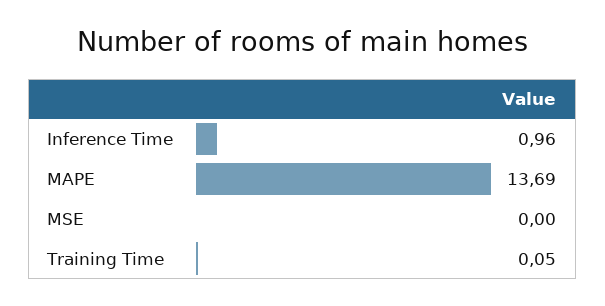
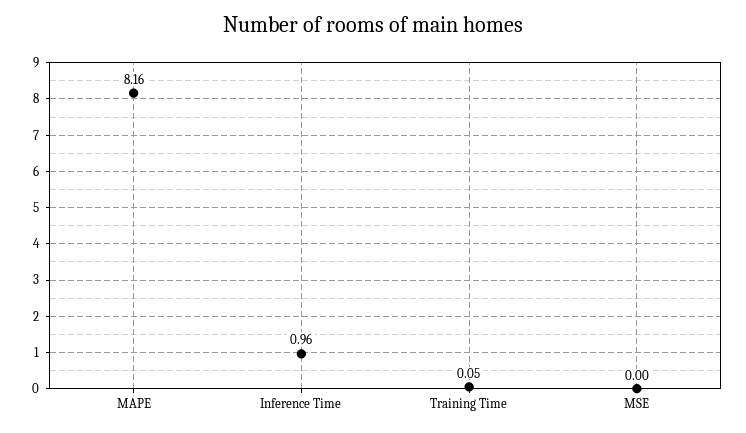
  {
    "Inference Time": 0.96,
-   "MAPE": 13.69,
+   "MAPE": 8.16,
    "MSE": 0,
    "Training Time": 0.05
  }

